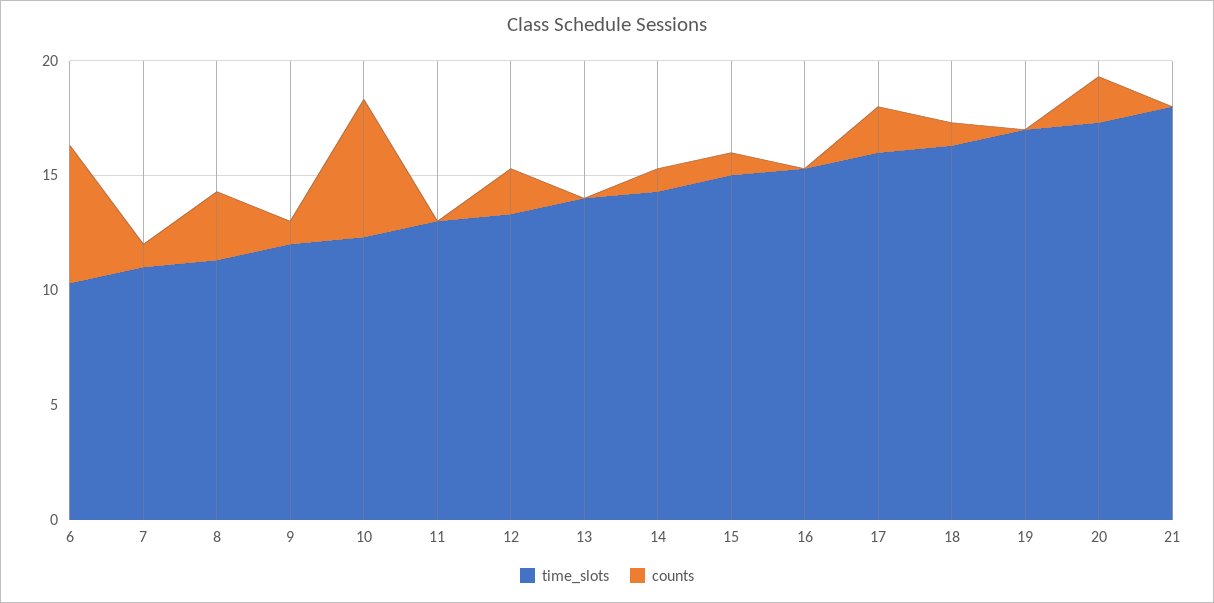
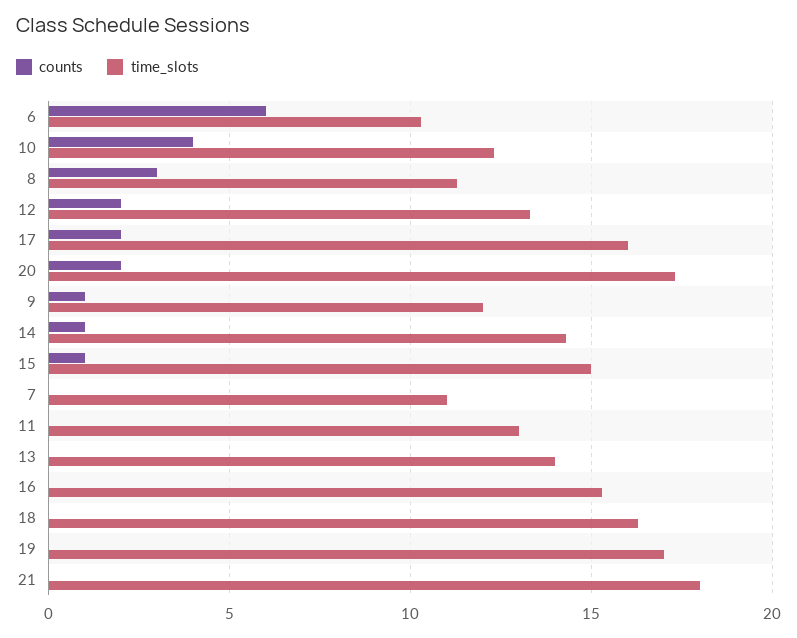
  {
    "time_slots": {
      "6": 10.5,
      "7": 11,
      "8": 11.5,
      "9": 12,
      "10": 12.5,
      "11": 13,
      "12": 13.5,
      "13": 14,
      "14": 14.5,
      "15": 15,
      "16": 15.5,
      "17": 16,
      "18": 16.5,
      "19": 17,
      "20": 17.5,
      "21": 18
    },
    "counts": {
      "6": 6,
-     "7": 1,
+     "7": 0,
      "8": 3,
      "9": 1,
-     "10": 6,
+     "10": 4,
      "11": 0,
      "12": 2,
      "13": 0,
      "14": 1,
      "15": 1,
      "16": 0,
      "17": 2,
-     "18": 1,
+     "18": 0,
      "19": 0,
      "20": 2,
      "21": 0
    }
  }

